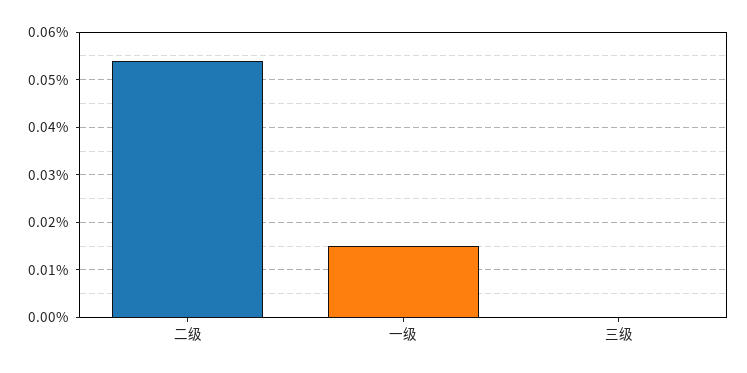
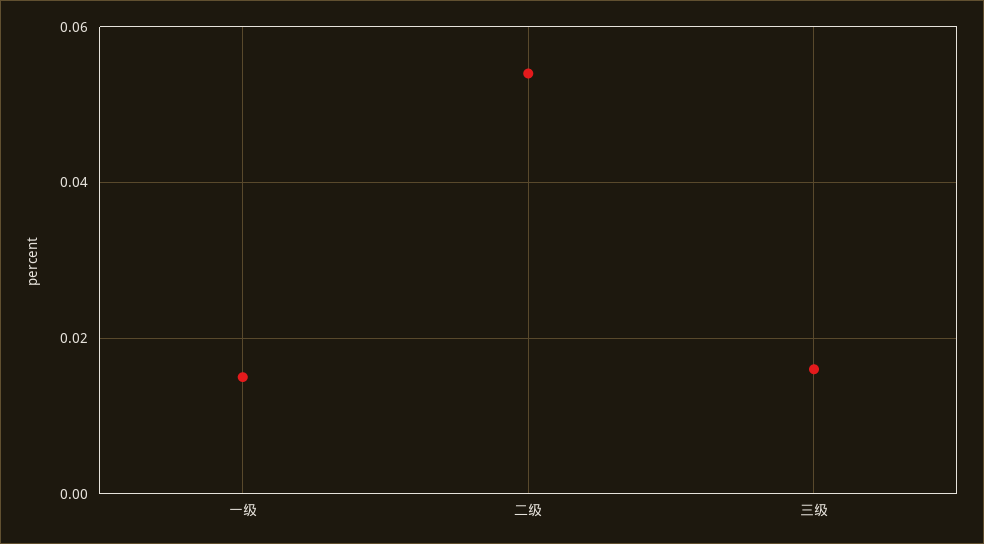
  {
    "二级": 0.055,
    "一级": 0.015,
-   "三级": 0
+   "三级": 0.015
  }

